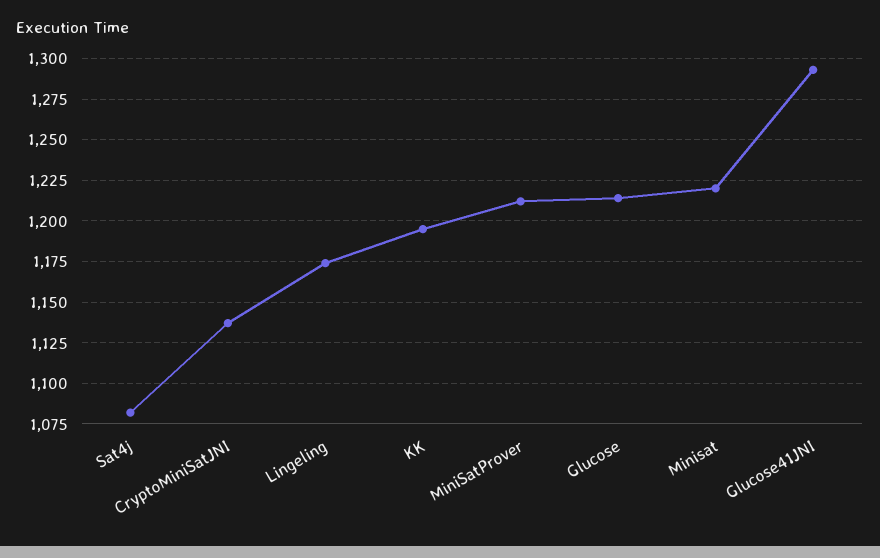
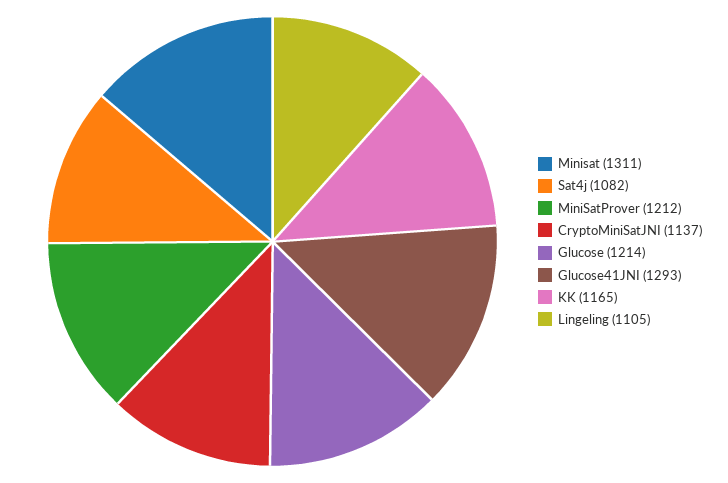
  {
    "Sat4j": 1082,
    "CryptoMiniSatJNI": 1137,
-   "Lingeling": 1175,
+   "Lingeling": 1105,
-   "KK": 1195,
+   "KK": 1165,
    "MiniSatProver": 1212,
    "Glucose": 1214,
-   "Minisat": 1220,
+   "Minisat": 1311,
    "Glucose41JNI": 1293
  }

